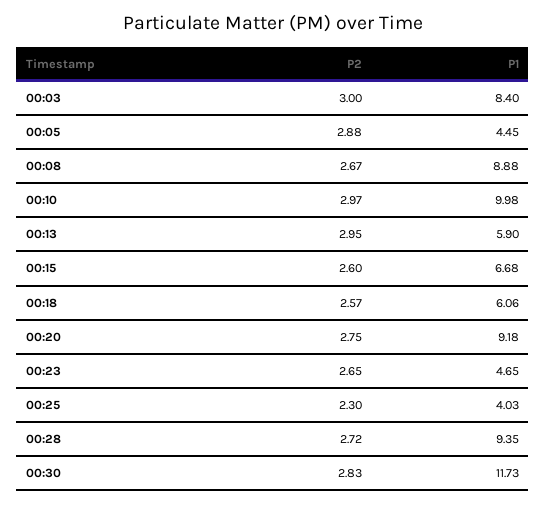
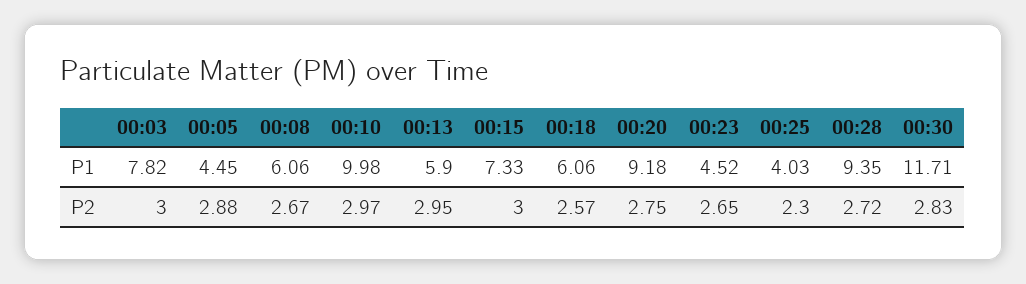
  {
    "P2": {
      "00:03": 3,
      "00:05": 2.88,
      "00:08": 2.67,
      "00:10": 2.97,
      "00:13": 2.95,
-     "00:15": 2.6,
+     "00:15": 3,
      "00:18": 2.57,
      "00:20": 2.75,
      "00:23": 2.65,
      "00:25": 2.3,
      "00:28": 2.72,
      "00:30": 2.83
    },
    "P1": {
-     "00:03": 8.4,
+     "00:03": 7.82,
      "00:05": 4.45,
-     "00:08": 8.88,
+     "00:08": 6.06,
      "00:10": 9.98,
      "00:13": 5.9,
-     "00:15": 6.68,
+     "00:15": 7.33,
      "00:18": 6.06,
      "00:20": 9.18,
-     "00:23": 4.65,
+     "00:23": 4.52,
      "00:25": 4.03,
      "00:28": 9.35,
-     "00:30": 11.73
+     "00:30": 11.71
    }
  }

